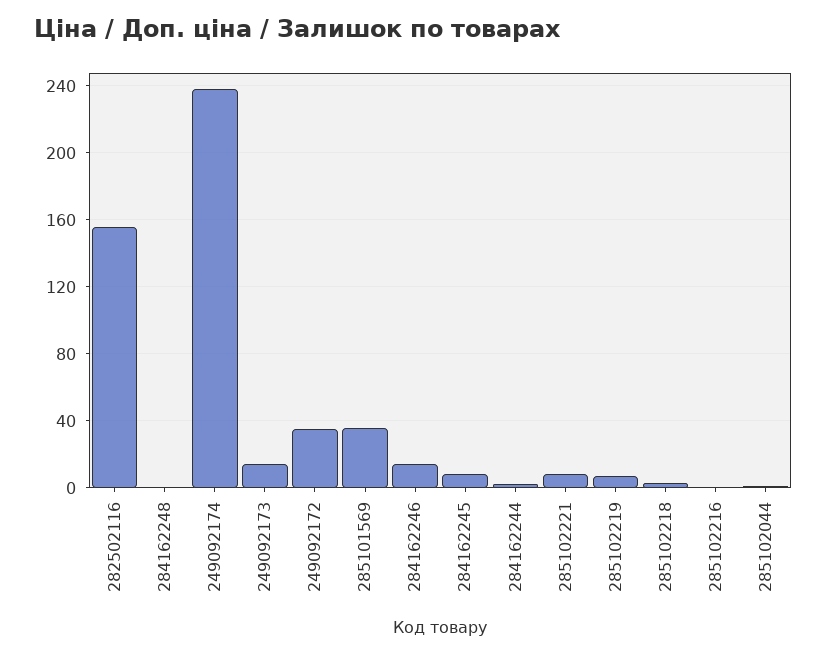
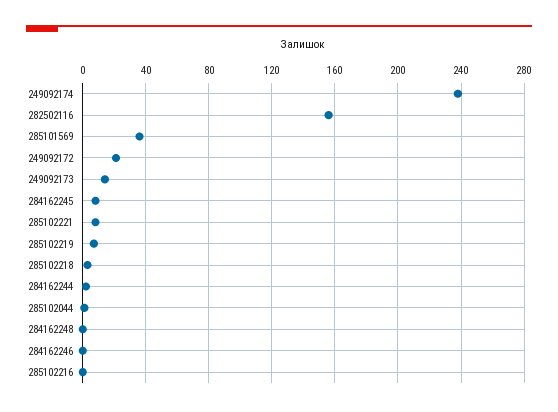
  {
    "282502116": 155,
    "284162248": 0,
    "249092174": 240,
    "249092173": 15,
-   "249092172": 35,
+   "249092172": 20,
    "285101569": 35,
-   "284162246": 15,
+   "284162246": 0,
    "284162245": 10,
    "284162244": 0,
    "285102221": 10,
    "285102219": 5,
    "285102218": 5,
    "285102216": 0,
    "285102044": 0
  }

